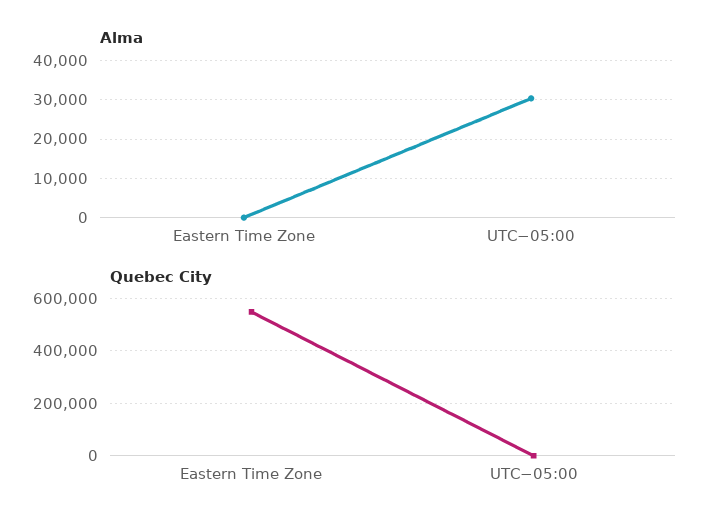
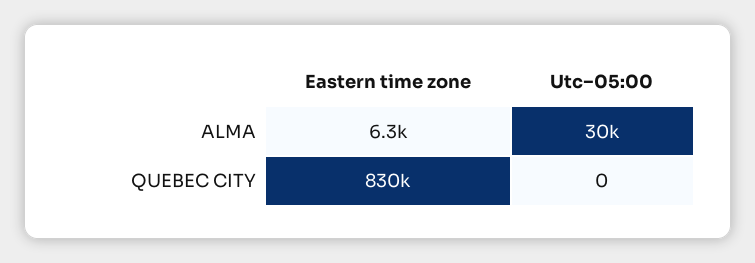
  {
    "Alma": {
-     "Eastern Time Zone": 0,
+     "Eastern Time Zone": 6300,
      "UTC−05:00": 30000
    },
    "Quebec City": {
-     "Eastern Time Zone": 550000,
+     "Eastern Time Zone": 830000,
      "UTC−05:00": 0
    }
  }

